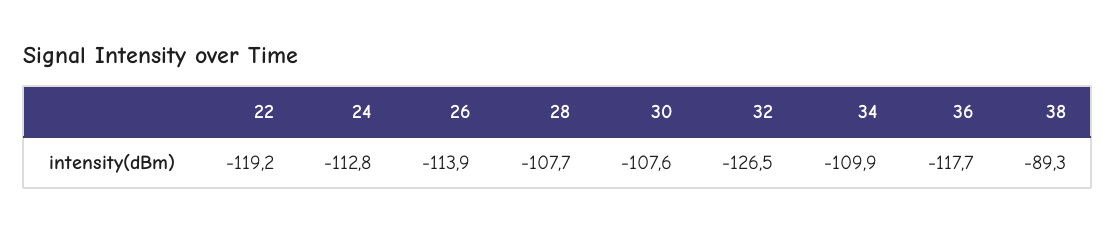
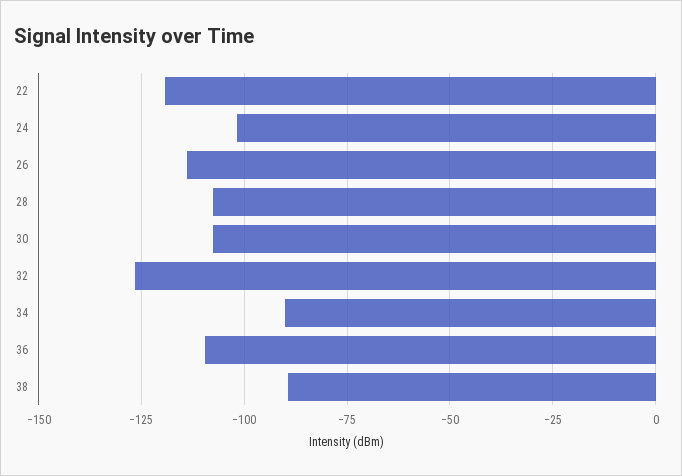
  {
    "22": -119.2,
-   "24": -112.8,
+   "24": -102.5,
    "26": -113.9,
    "28": -107.7,
    "30": -107.6,
    "32": -126.5,
-   "34": -109.9,
+   "34": -90,
-   "36": -117.7,
+   "36": -110,
    "38": -89.3
  }

